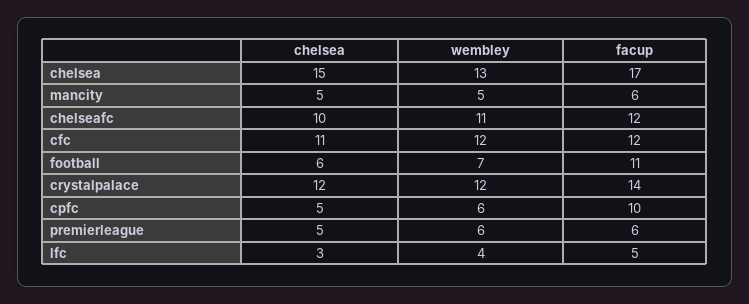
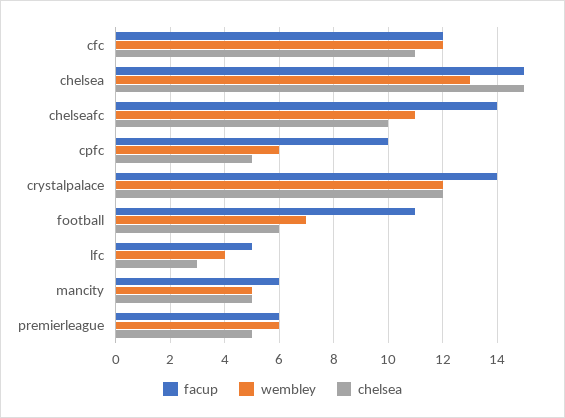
  {
    "chelsea": {
      "chelsea": 15,
      "mancity": 5,
      "chelseafc": 10,
      "cfc": 11,
      "football": 6,
      "crystalpalace": 12,
      "cpfc": 5,
      "premierleague": 5,
      "lfc": 3
    },
    "wembley": {
      "chelsea": 13,
      "mancity": 5,
      "chelseafc": 11,
      "cfc": 12,
      "football": 7,
      "crystalpalace": 12,
      "cpfc": 6,
      "premierleague": 6,
      "lfc": 4
    },
    "facup": {
-     "chelsea": 17,
+     "chelsea": 15,
      "mancity": 6,
-     "chelseafc": 12,
+     "chelseafc": 14,
      "cfc": 12,
      "football": 11,
      "crystalpalace": 14,
      "cpfc": 10,
      "premierleague": 6,
      "lfc": 5
    }
  }

